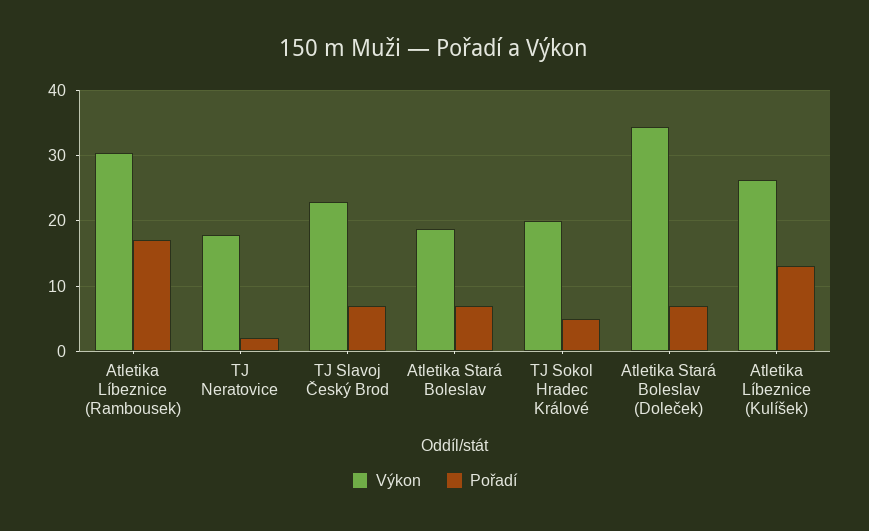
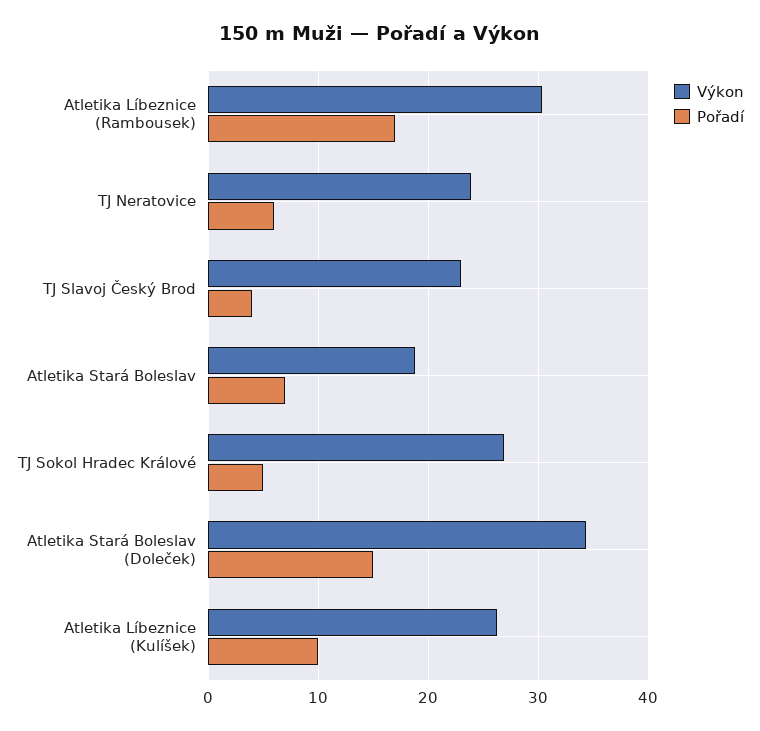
  {
    "Výkon": {
      "Atletika Líbeznice (Rambousek)": 30,
-     "TJ Neratovice": 18,
+     "TJ Neratovice": 24,
      "TJ Slavoj Český Brod": 23,
      "Atletika Stará Boleslav": 19,
-     "TJ Sokol Hradec Králové": 20,
+     "TJ Sokol Hradec Králové": 27,
      "Atletika Stará Boleslav (Doleček)": 34,
      "Atletika Líbeznice (Kulíšek)": 26
    },
    "Pořadí": {
      "Atletika Líbeznice (Rambousek)": 17,
-     "TJ Neratovice": 2,
+     "TJ Neratovice": 6,
-     "TJ Slavoj Český Brod": 7,
+     "TJ Slavoj Český Brod": 4,
      "Atletika Stará Boleslav": 7,
      "TJ Sokol Hradec Králové": 5,
-     "Atletika Stará Boleslav (Doleček)": 7,
+     "Atletika Stará Boleslav (Doleček)": 15,
-     "Atletika Líbeznice (Kulíšek)": 13
+     "Atletika Líbeznice (Kulíšek)": 10
    }
  }

